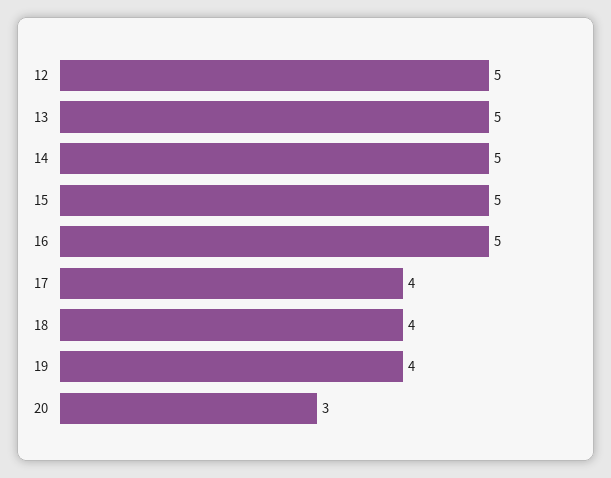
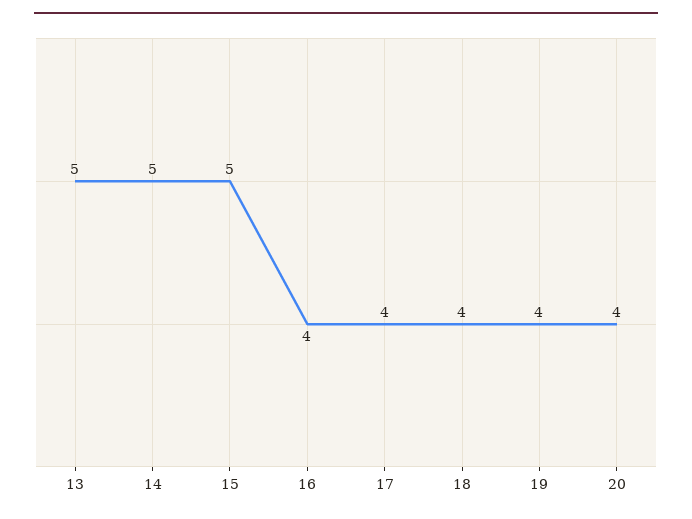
  {
-   "12": 5,
    "13": 5,
    "14": 5,
    "15": 5,
-   "16": 5,
+   "16": 4,
    "17": 4,
    "18": 4,
    "19": 4,
-   "20": 3
+   "20": 4
  }

